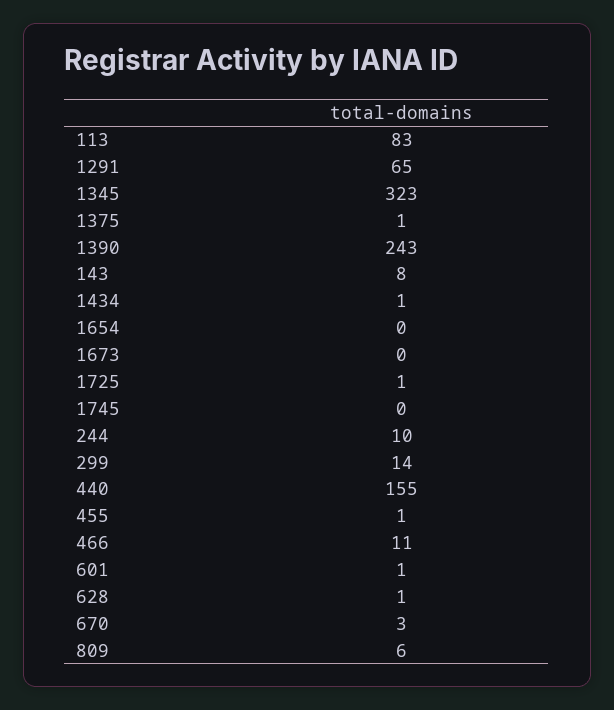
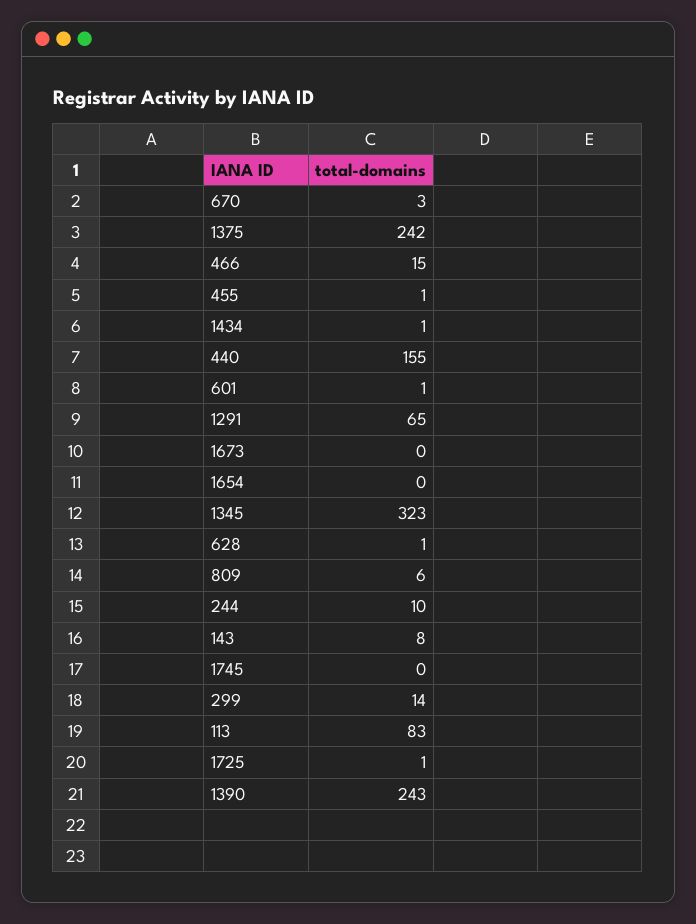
  {
    "113": 83,
    "1291": 65,
    "1345": 323,
-   "1375": 1,
+   "1375": 242,
    "1390": 243,
    "143": 8,
    "1434": 1,
    "1654": 0,
    "1673": 0,
    "1725": 1,
    "1745": 0,
    "244": 10,
    "299": 14,
    "440": 155,
    "455": 1,
-   "466": 11,
+   "466": 15,
    "601": 1,
    "628": 1,
    "670": 3,
    "809": 6
  }

